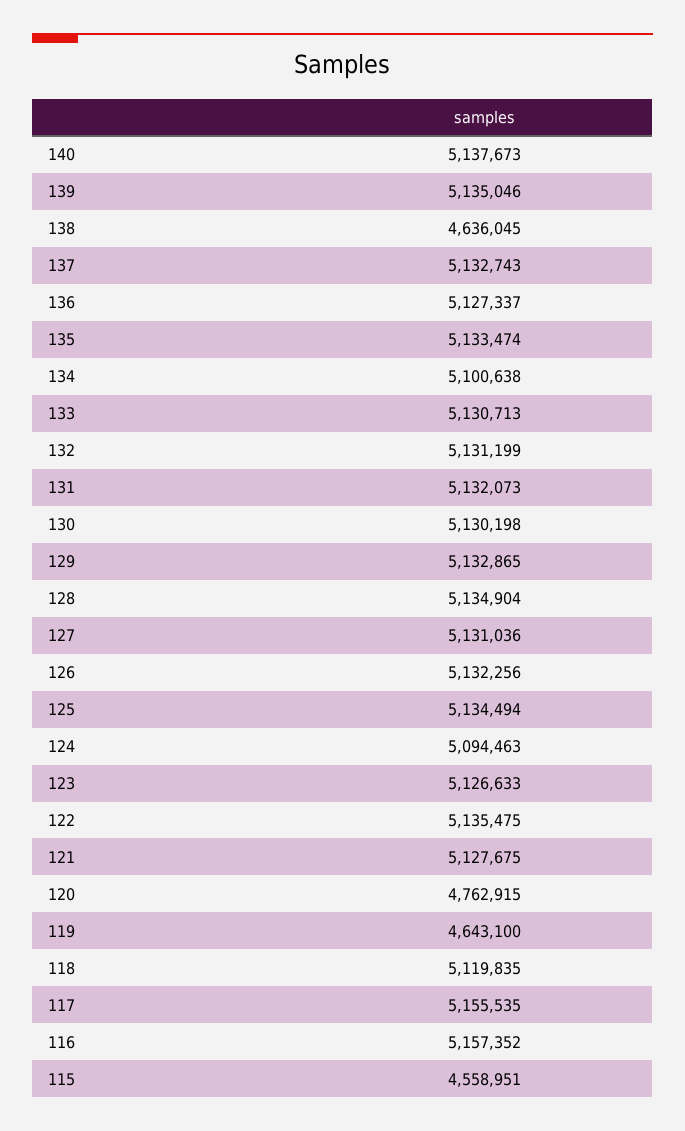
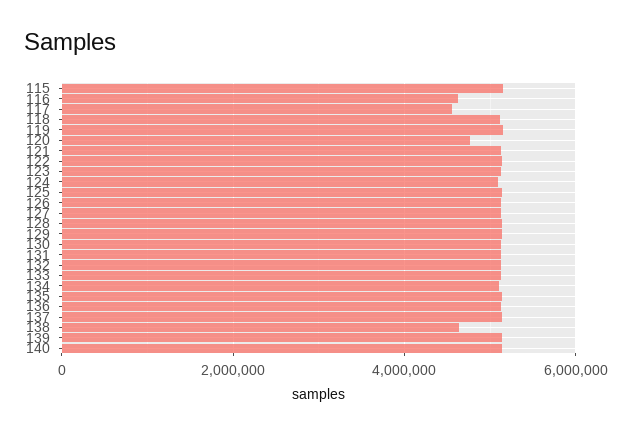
  {
    "140": 5137673,
    "139": 5135046,
    "138": 4636045,
    "137": 5132743,
    "136": 5127337,
    "135": 5133474,
    "134": 5100638,
    "133": 5130713,
    "132": 5131199,
    "131": 5132073,
    "130": 5130198,
    "129": 5132865,
    "128": 5134904,
    "127": 5131036,
    "126": 5132256,
    "125": 5134494,
    "124": 5094463,
    "123": 5126633,
    "122": 5135475,
    "121": 5127675,
    "120": 4762915,
-   "119": 4643100,
+   "119": 5200000,
    "118": 5119835,
-   "117": 5155535,
+   "117": 4600000,
-   "116": 5157352,
+   "116": 4600000,
-   "115": 4558951
+   "115": 5200000
  }

